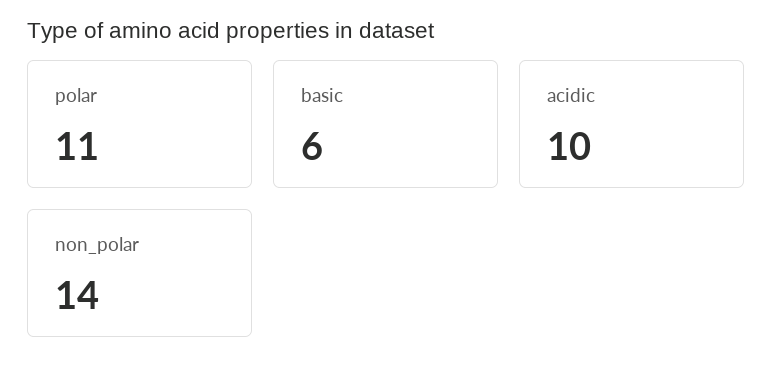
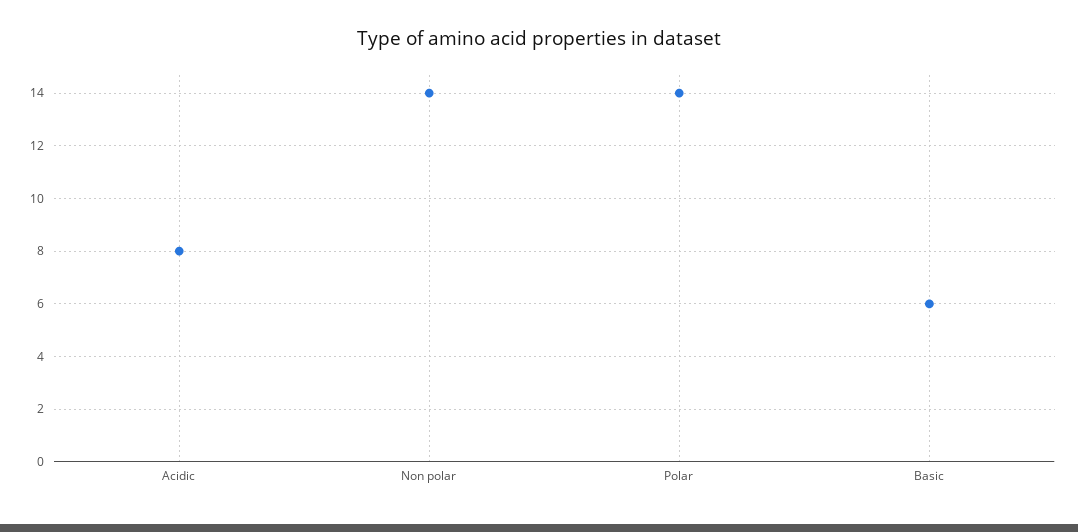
  {
-   "polar": 11,
+   "polar": 14,
    "basic": 6,
-   "acidic": 10,
+   "acidic": 8,
    "non_polar": 14
  }

